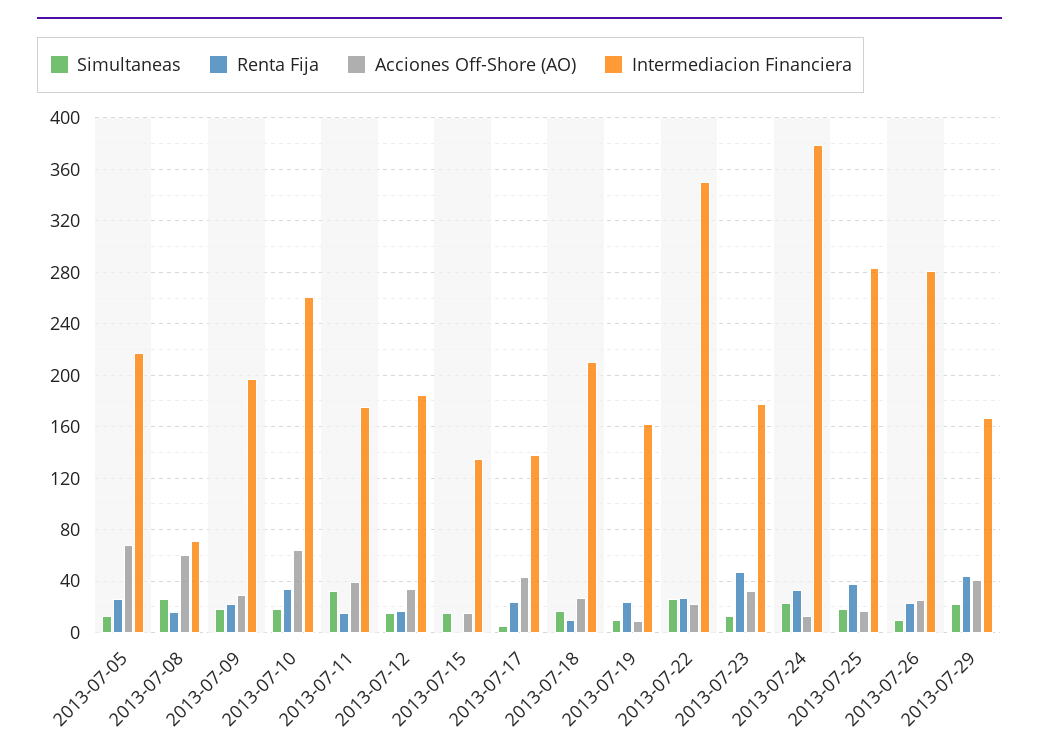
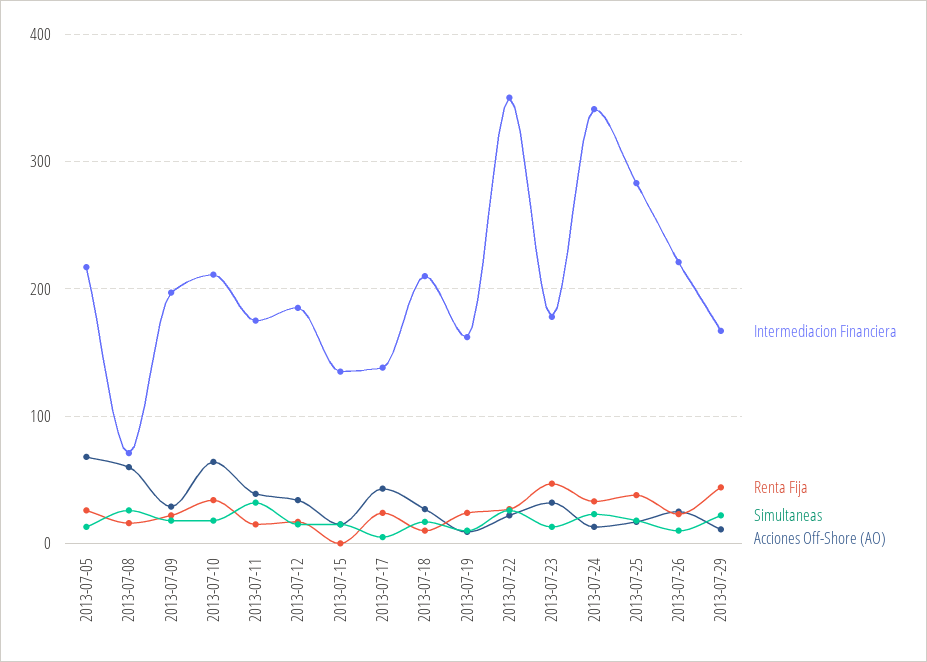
  {
    "Simultaneas": {
      "2013-07-05": 15,
      "2013-07-08": 25,
      "2013-07-09": 20,
      "2013-07-10": 20,
      "2013-07-11": 30,
      "2013-07-12": 15,
      "2013-07-15": 15,
      "2013-07-17": 5,
      "2013-07-18": 15,
      "2013-07-19": 10,
      "2013-07-22": 25,
      "2013-07-23": 15,
      "2013-07-24": 25,
      "2013-07-25": 20,
      "2013-07-26": 10,
      "2013-07-29": 20
    },
    "Renta Fija": {
      "2013-07-05": 25,
      "2013-07-08": 15,
      "2013-07-09": 20,
      "2013-07-10": 35,
      "2013-07-11": 15,
      "2013-07-12": 15,
      "2013-07-15": 0,
      "2013-07-17": 25,
      "2013-07-18": 10,
      "2013-07-19": 25,
      "2013-07-22": 25,
      "2013-07-23": 45,
      "2013-07-24": 35,
      "2013-07-25": 40,
      "2013-07-26": 25,
      "2013-07-29": 45
    },
    "Acciones Off-Shore (AO)": {
      "2013-07-05": 70,
      "2013-07-08": 60,
      "2013-07-09": 30,
      "2013-07-10": 65,
      "2013-07-11": 40,
      "2013-07-12": 35,
      "2013-07-15": 15,
      "2013-07-17": 45,
      "2013-07-18": 25,
      "2013-07-19": 10,
      "2013-07-22": 20,
      "2013-07-23": 30,
      "2013-07-24": 15,
      "2013-07-25": 15,
      "2013-07-26": 25,
-     "2013-07-29": 40
+     "2013-07-29": 10
    },
    "Intermediacion Financiera": {
      "2013-07-05": 215,
      "2013-07-08": 70,
      "2013-07-09": 195,
-     "2013-07-10": 260,
+     "2013-07-10": 210,
      "2013-07-11": 175,
      "2013-07-12": 185,
      "2013-07-15": 135,
      "2013-07-17": 140,
      "2013-07-18": 210,
      "2013-07-19": 160,
      "2013-07-22": 350,
      "2013-07-23": 180,
-     "2013-07-24": 380,
+     "2013-07-24": 340,
      "2013-07-25": 285,
-     "2013-07-26": 280,
+     "2013-07-26": 220,
      "2013-07-29": 165
    }
  }

